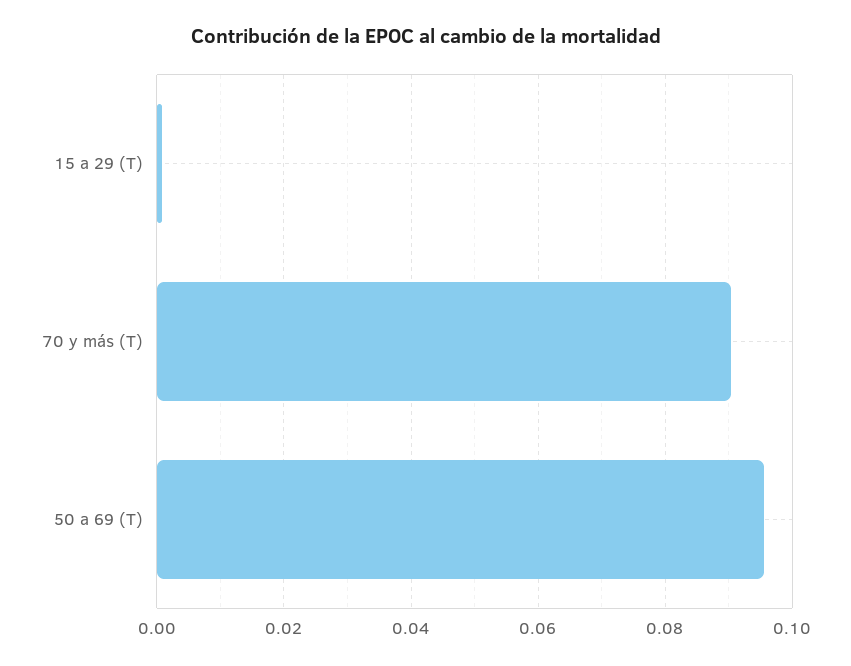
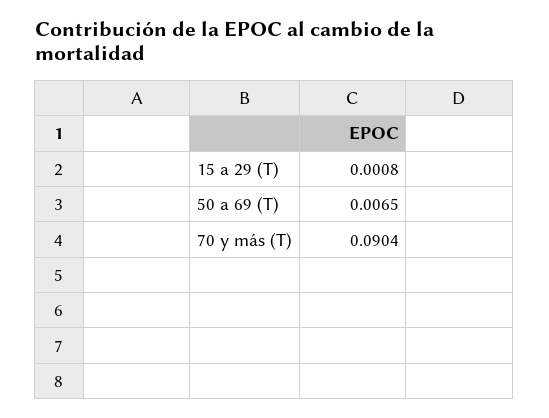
  {
    "15 a 29 (T)": 0.0008,
    "70 y más (T)": 0.0904,
-   "50 a 69 (T)": 0.096
+   "50 a 69 (T)": 0.0065
  }

